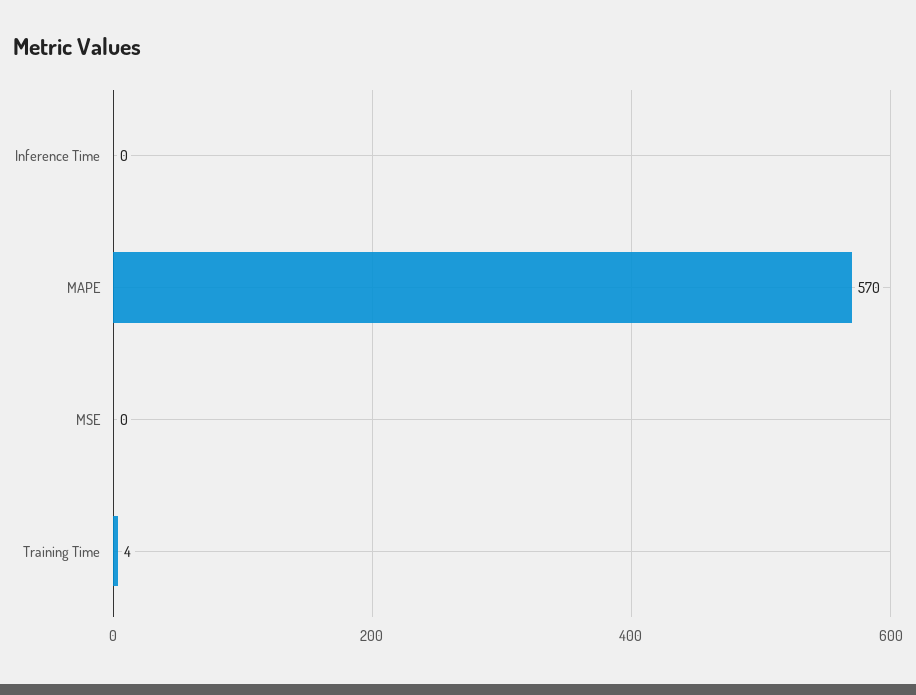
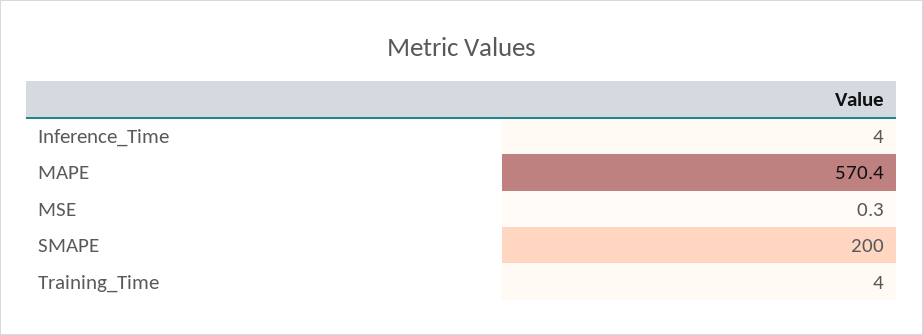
  {
-   "Inference Time": 0,
+   "Inference Time": 4,
    "MAPE": 570.4,
    "MSE": 0.3,
-   "Training Time": 4
+   "Training Time": 4,
+   "SMAPE": 200
  }

